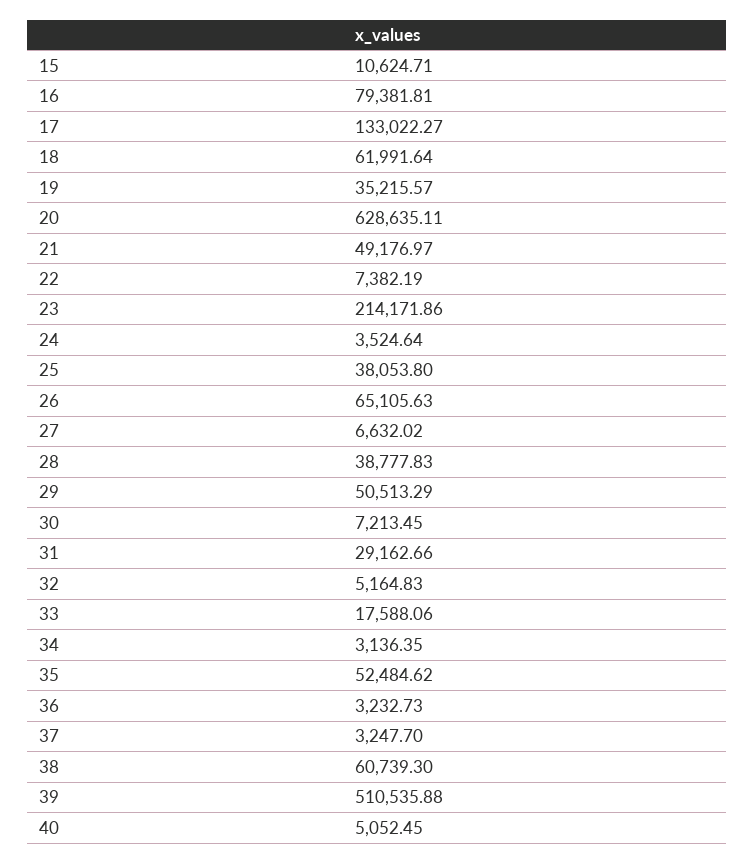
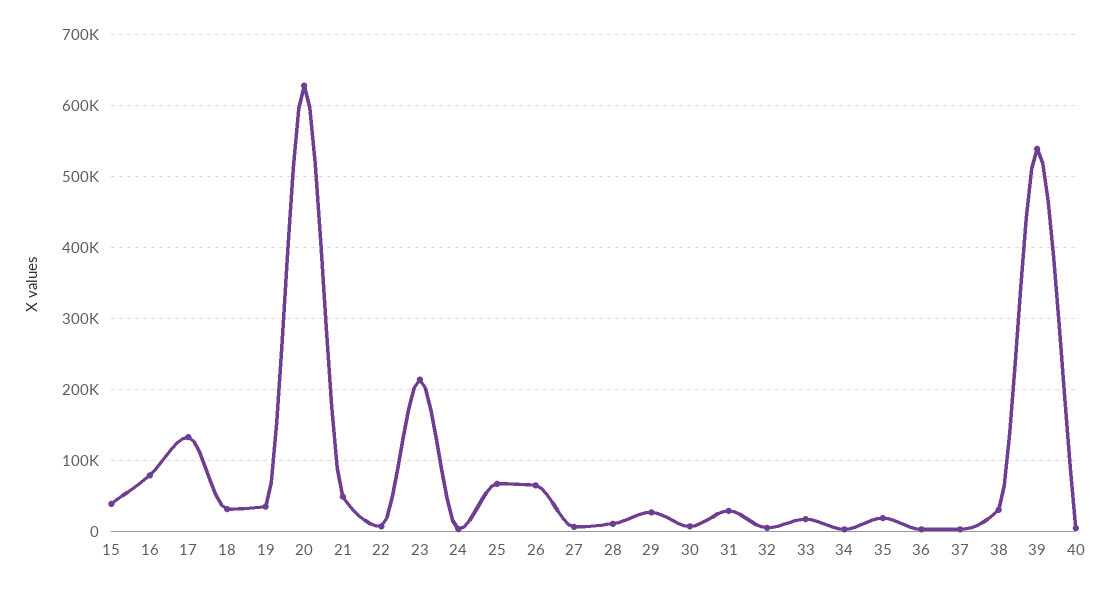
  {
-   "15": 10624.71,
+   "15": 40000,
    "16": 79381.81,
    "17": 133022.27,
-   "18": 61991.64,
+   "18": 30000,
    "19": 35215.57,
    "20": 628635.11,
    "21": 49176.97,
    "22": 7382.19,
    "23": 214171.86,
    "24": 3524.64,
-   "25": 38053.8,
+   "25": 70000,
    "26": 65105.63,
    "27": 6632.02,
-   "28": 38777.83,
+   "28": 10000,
-   "29": 50513.29,
+   "29": 30000,
    "30": 7213.45,
    "31": 29162.66,
    "32": 5164.83,
    "33": 17588.06,
    "34": 3136.35,
-   "35": 52484.62,
+   "35": 20000,
    "36": 3232.73,
    "37": 3247.7,
-   "38": 60739.3,
+   "38": 30000,
-   "39": 510535.88,
+   "39": 540000,
    "40": 5052.45
  }

